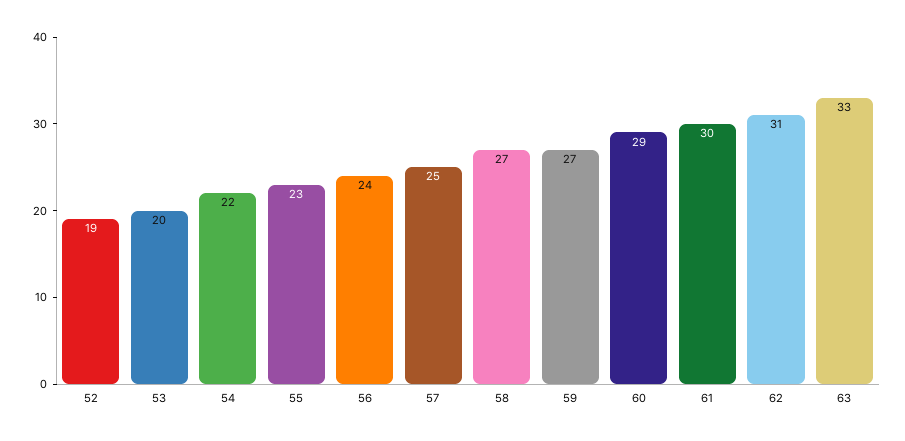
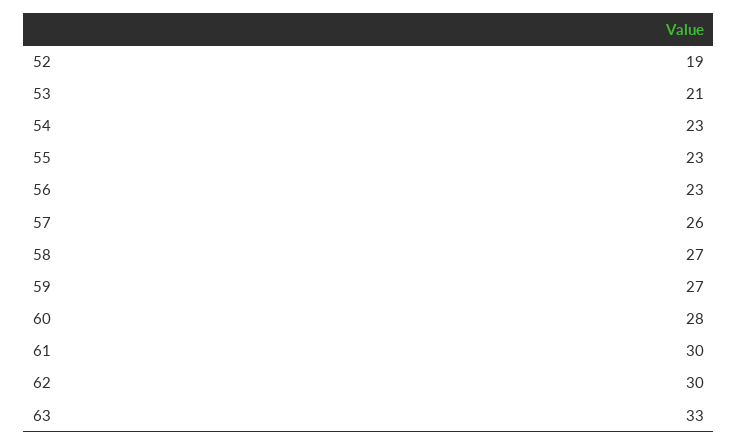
  {
    "52": 19,
-   "53": 20,
+   "53": 21,
-   "54": 22,
+   "54": 23,
    "55": 23,
-   "56": 24,
+   "56": 23,
-   "57": 25,
+   "57": 26,
    "58": 27,
    "59": 27,
-   "60": 29,
+   "60": 28,
    "61": 30,
-   "62": 31,
+   "62": 30,
    "63": 33
  }

